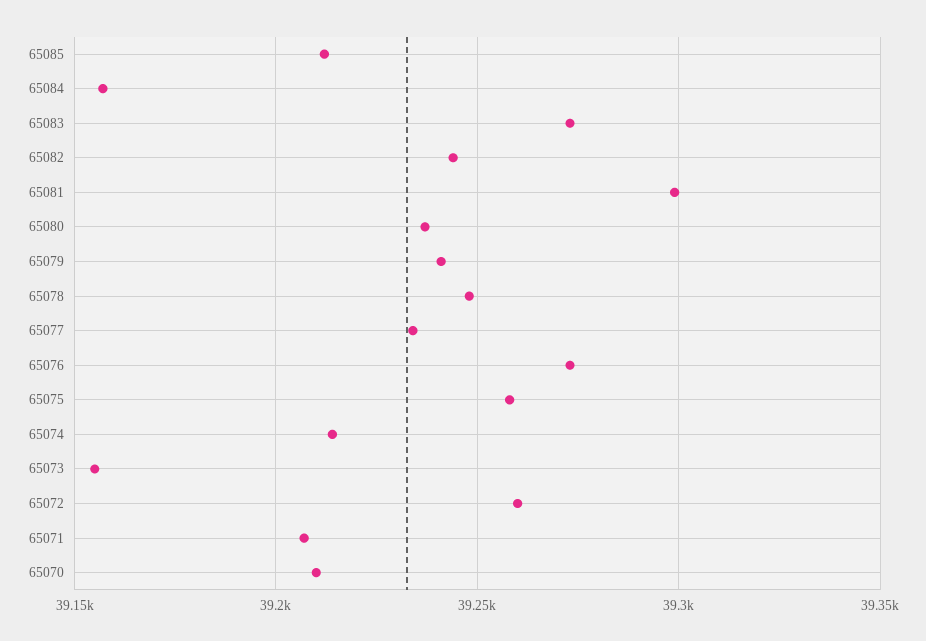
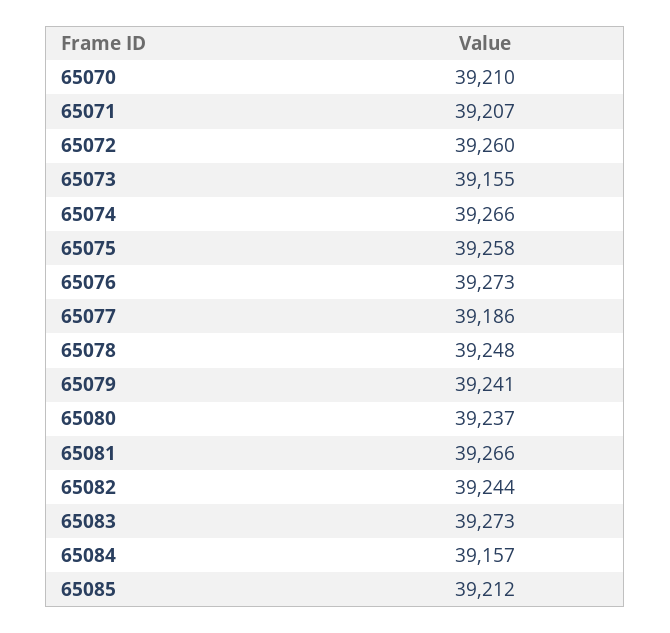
  {
    "65085": 39212,
    "65084": 39157,
    "65083": 39273,
    "65082": 39244,
-   "65081": 39300,
+   "65081": 39266,
    "65080": 39237,
    "65079": 39241,
    "65078": 39248,
-   "65077": 39235,
+   "65077": 39186,
    "65076": 39273,
    "65075": 39258,
-   "65074": 39215,
+   "65074": 39266,
    "65073": 39155,
    "65072": 39260,
    "65071": 39207,
    "65070": 39210
  }

